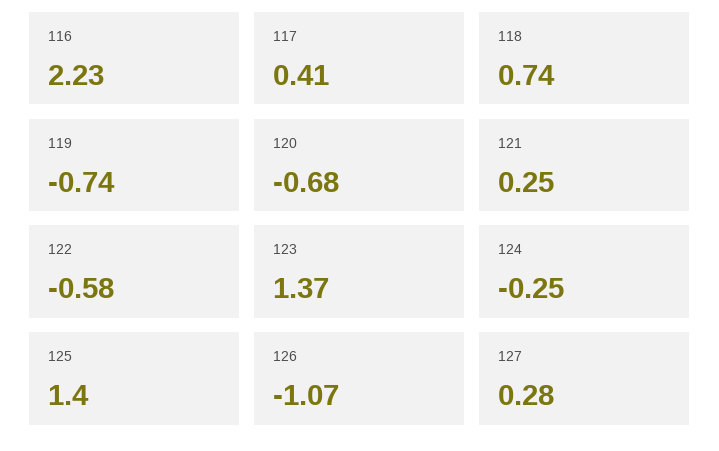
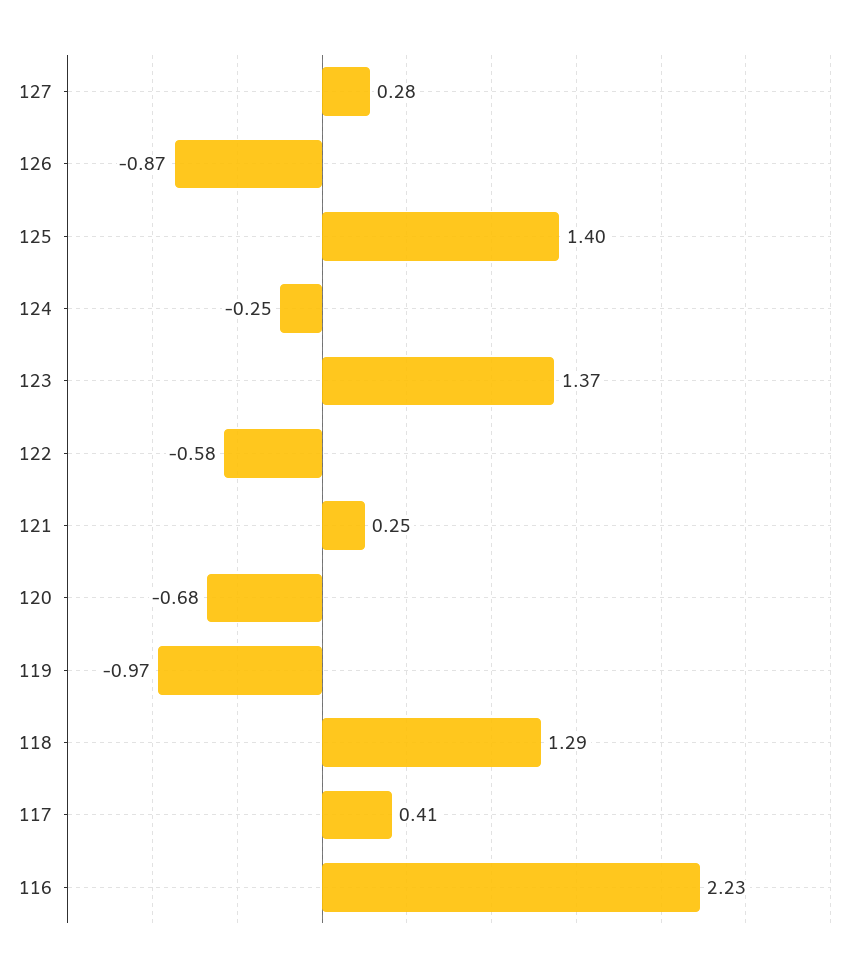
  {
    "116": 2.23,
    "117": 0.41,
-   "118": 0.74,
+   "118": 1.29,
-   "119": -0.74,
+   "119": -0.97,
    "120": -0.68,
    "121": 0.25,
    "122": -0.58,
    "123": 1.37,
    "124": -0.25,
    "125": 1.4,
-   "126": -1.07,
+   "126": -0.87,
    "127": 0.28
  }

